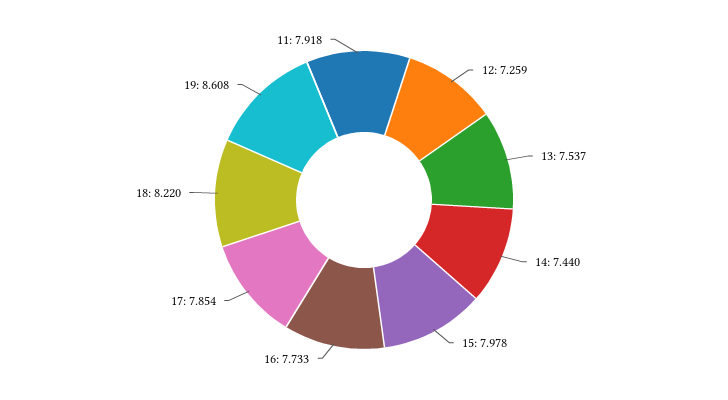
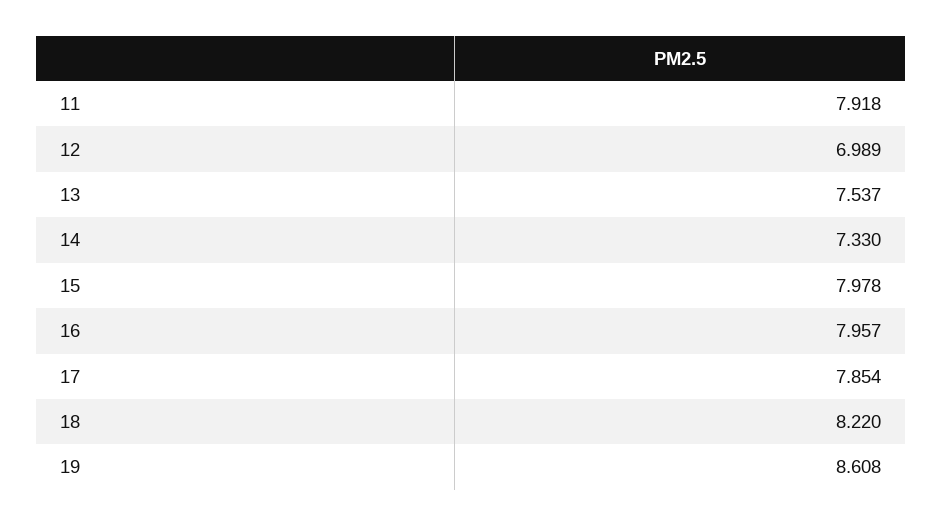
  {
-   "12": 7.259,
+   "12": 6.989,
    "13": 7.537,
-   "14": 7.44,
+   "14": 7.33,
    "15": 7.978,
-   "16": 7.733,
+   "16": 7.957,
    "17": 7.854,
    "18": 8.22,
    "19": 8.608,
    "11": 7.918
  }

